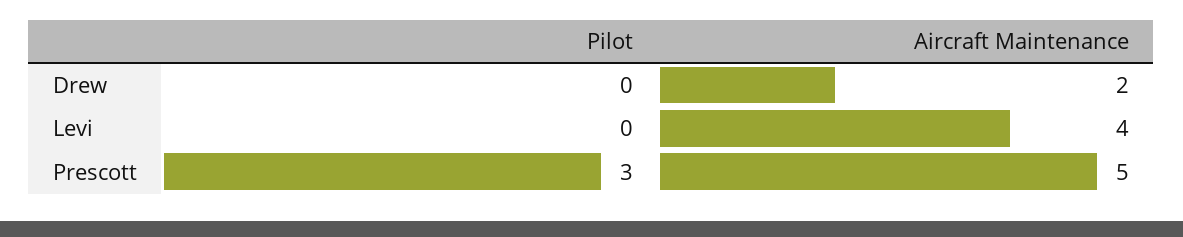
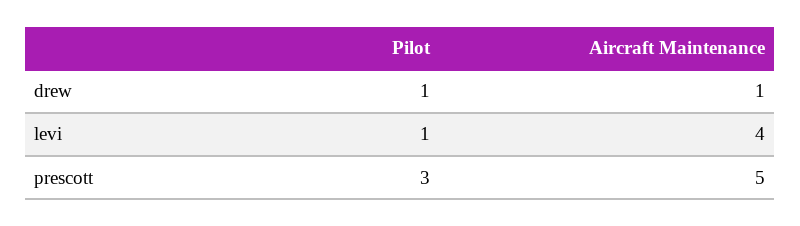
  {
    "Pilot": {
-     "Drew": 0,
+     "Drew": 1,
-     "Levi": 0,
+     "Levi": 1,
      "Prescott": 3
    },
    "Aircraft Maintenance": {
-     "Drew": 2,
+     "Drew": 1,
      "Levi": 4,
      "Prescott": 5
    }
  }

